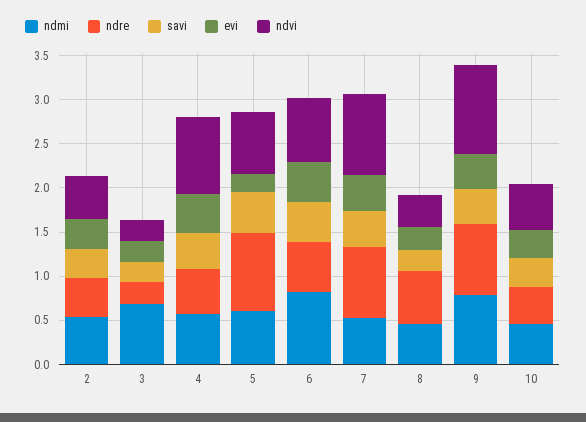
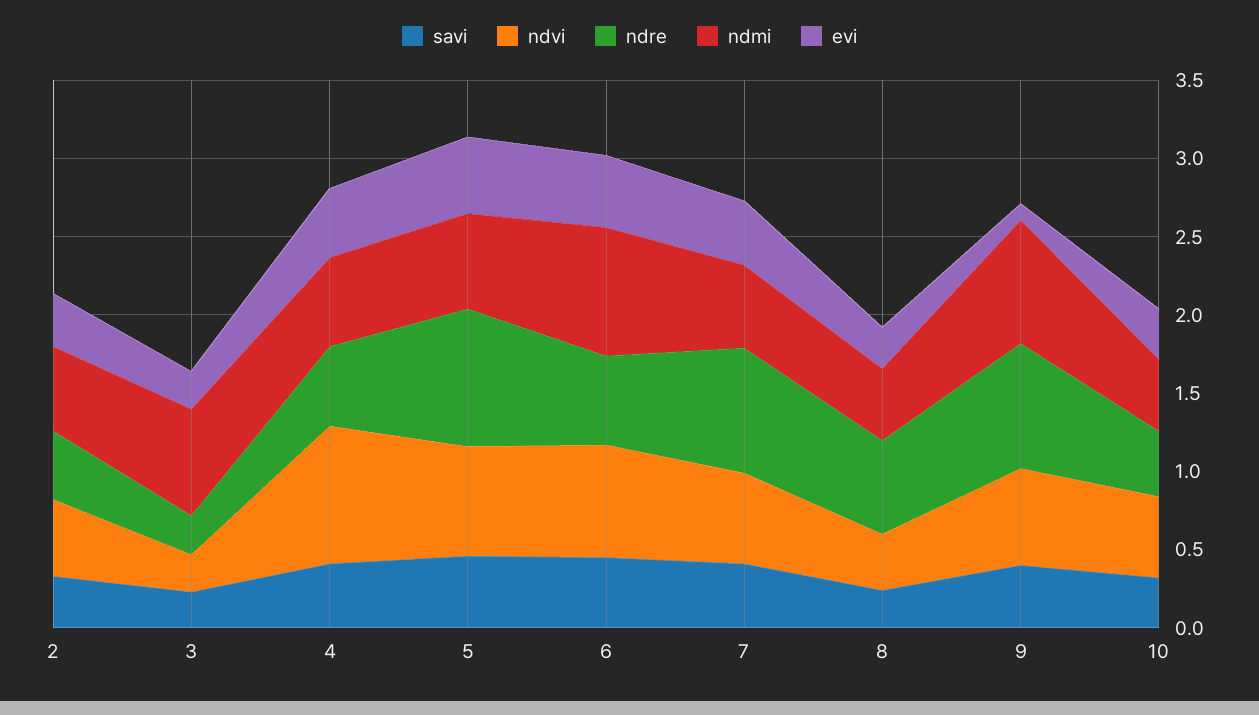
  {
    "ndmi": {
      "2": 0.5,
      "3": 0.7,
      "4": 0.6,
      "5": 0.6,
      "6": 0.8,
      "7": 0.5,
      "8": 0.5,
      "9": 0.8,
      "10": 0.5
    },
    "ndre": {
      "2": 0.4,
      "3": 0.3,
      "4": 0.5,
      "5": 0.9,
      "6": 0.6,
      "7": 0.8,
      "8": 0.6,
      "9": 0.8,
      "10": 0.4
    },
    "savi": {
      "2": 0.3,
      "3": 0.2,
      "4": 0.4,
      "5": 0.5,
      "6": 0.5,
      "7": 0.4,
      "8": 0.2,
      "9": 0.4,
      "10": 0.3
    },
    "evi": {
      "2": 0.3,
      "3": 0.2,
      "4": 0.4,
-     "5": 0.2,
+     "5": 0.5,
      "6": 0.5,
      "7": 0.4,
      "8": 0.3,
-     "9": 0.4,
+     "9": 0.1,
      "10": 0.3
    },
    "ndvi": {
      "2": 0.5,
      "3": 0.2,
      "4": 0.9,
      "5": 0.7,
      "6": 0.7,
-     "7": 0.9,
+     "7": 0.6,
      "8": 0.4,
-     "9": 1,
+     "9": 0.6,
      "10": 0.5
    }
  }

